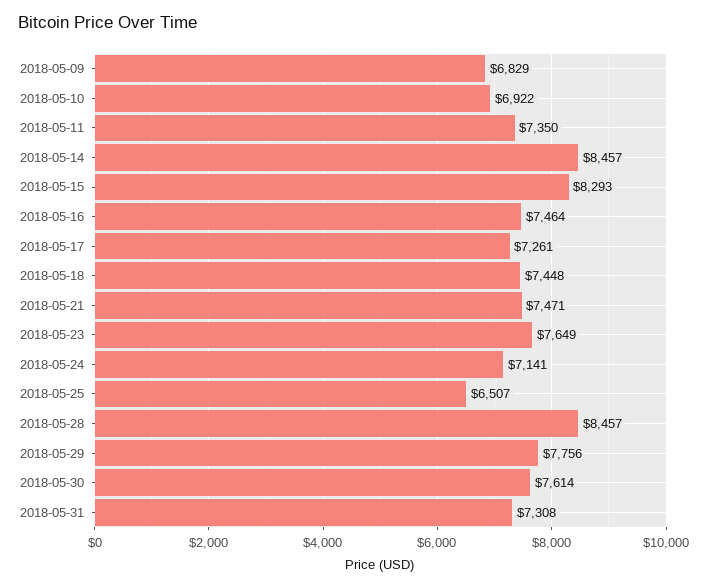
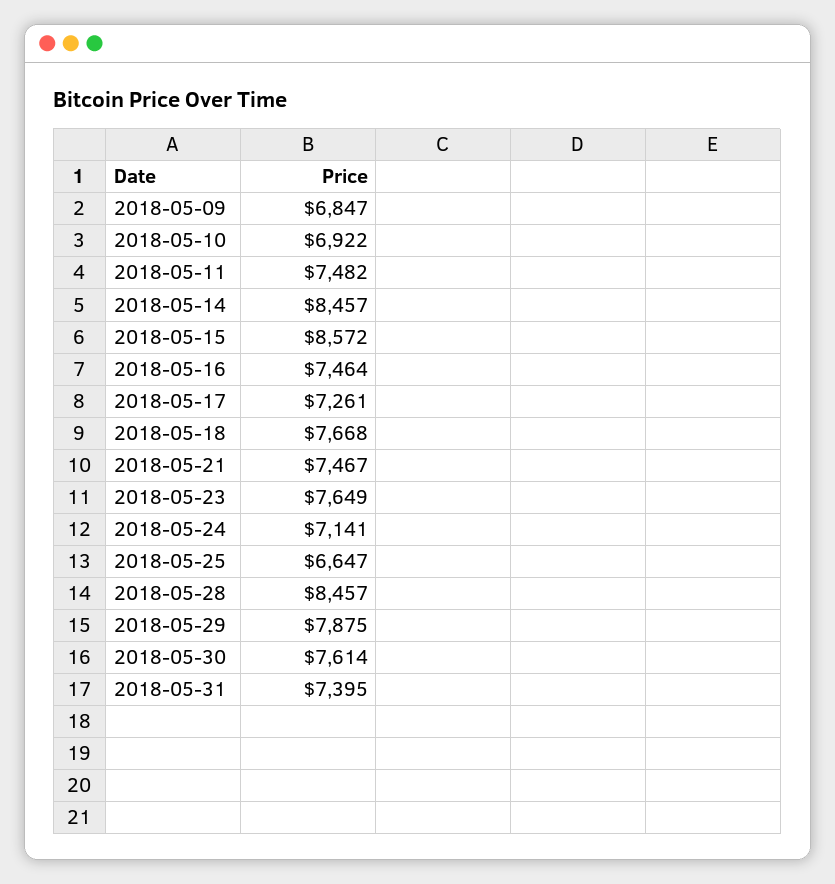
  {
-   "2018-05-09": 6829,
+   "2018-05-09": 6847,
    "2018-05-10": 6922,
-   "2018-05-11": 7350,
+   "2018-05-11": 7482,
    "2018-05-14": 8457,
-   "2018-05-15": 8293,
+   "2018-05-15": 8572,
    "2018-05-16": 7464,
    "2018-05-17": 7261,
-   "2018-05-18": 7448,
+   "2018-05-18": 7668,
-   "2018-05-21": 7471,
+   "2018-05-21": 7467,
    "2018-05-23": 7649,
    "2018-05-24": 7141,
-   "2018-05-25": 6507,
+   "2018-05-25": 6647,
    "2018-05-28": 8457,
-   "2018-05-29": 7756,
+   "2018-05-29": 7875,
    "2018-05-30": 7614,
-   "2018-05-31": 7308
+   "2018-05-31": 7395
  }

